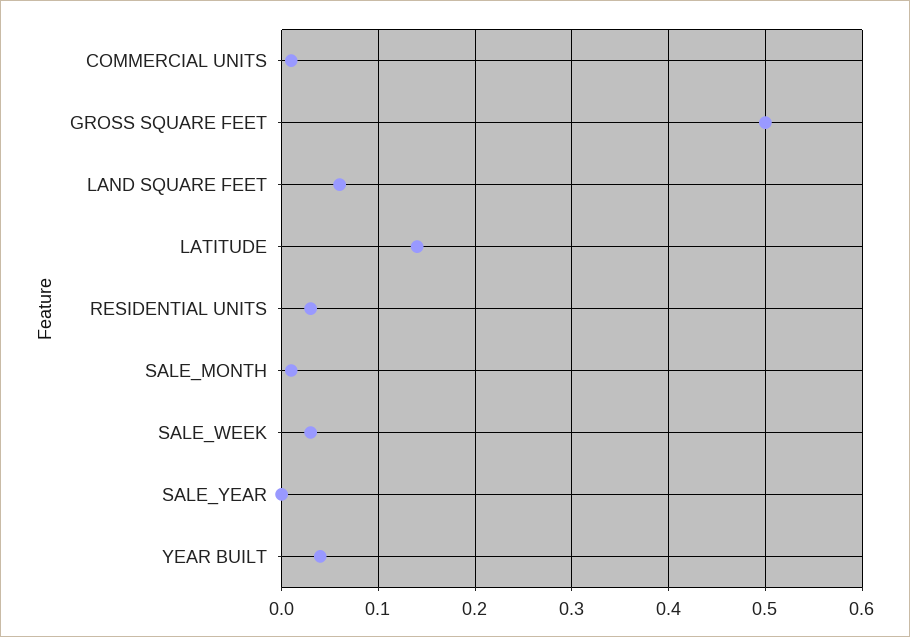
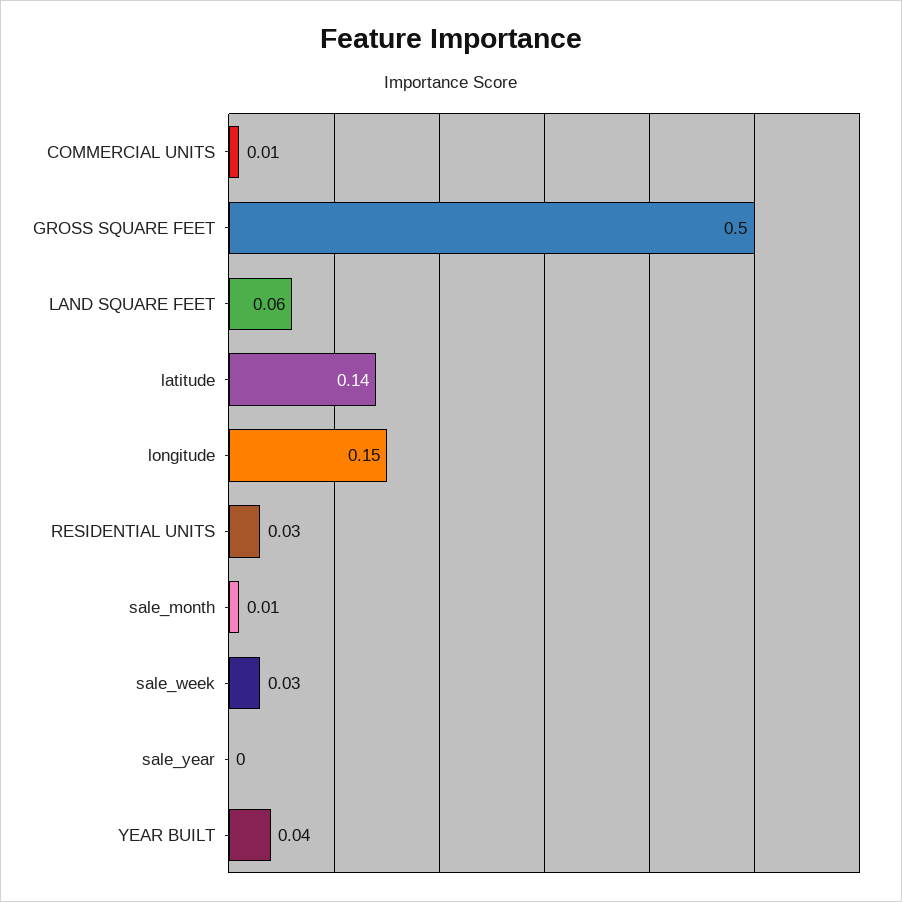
  {
    "COMMERCIAL UNITS": 0.01,
    "GROSS SQUARE FEET": 0.5,
    "LAND SQUARE FEET": 0.06,
    "LATITUDE": 0.14,
    "RESIDENTIAL UNITS": 0.03,
    "SALE_MONTH": 0.01,
    "SALE_WEEK": 0.03,
    "SALE_YEAR": 0,
-   "YEAR BUILT": 0.04
+   "YEAR BUILT": 0.04,
+   "longitude": 0.15
  }

